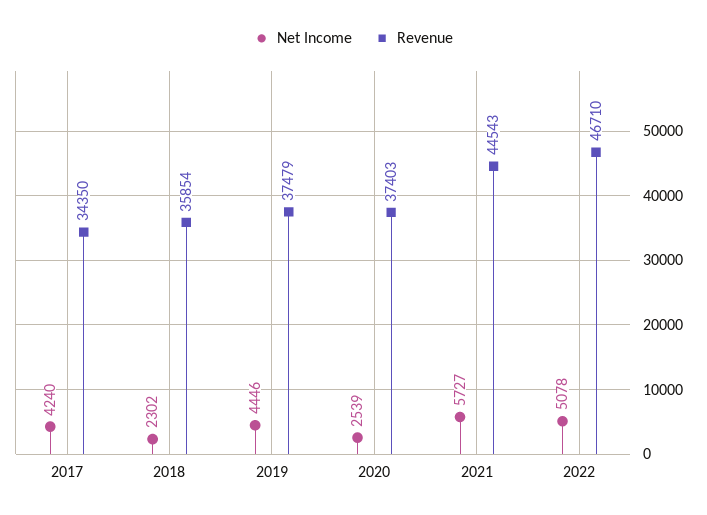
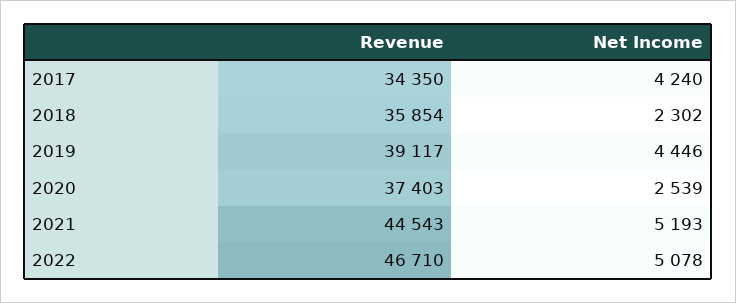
  {
    "Net Income": {
      "2017": 4240,
      "2018": 2302,
      "2019": 4446,
      "2020": 2539,
-     "2021": 5727,
+     "2021": 5193,
      "2022": 5078
    },
    "Revenue": {
      "2017": 34350,
      "2018": 35854,
-     "2019": 37479,
+     "2019": 39117,
      "2020": 37403,
      "2021": 44543,
      "2022": 46710
    }
  }

